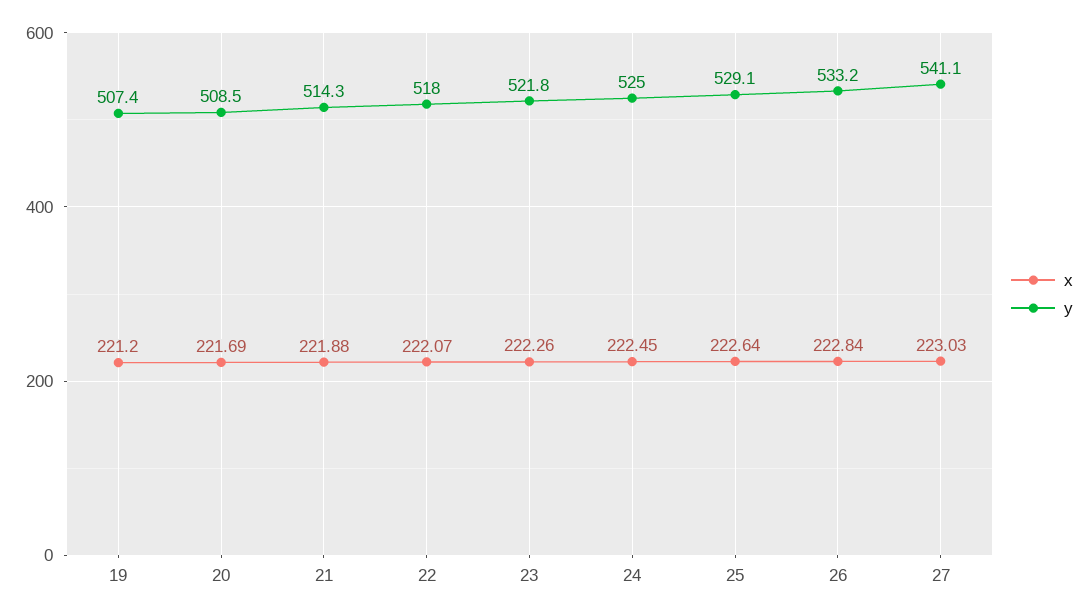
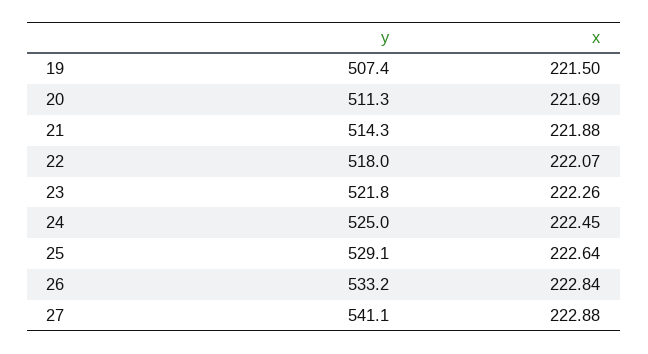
  {
    "x": {
-     "19": 221.2,
+     "19": 221.5,
      "20": 221.69,
      "21": 221.88,
      "22": 222.07,
      "23": 222.26,
      "24": 222.45,
      "25": 222.64,
      "26": 222.84,
-     "27": 223.03
+     "27": 222.88
    },
    "y": {
      "19": 507.4,
-     "20": 508.5,
+     "20": 511.3,
      "21": 514.3,
      "22": 518,
      "23": 521.8,
      "24": 525,
      "25": 529.1,
      "26": 533.2,
      "27": 541.1
    }
  }

